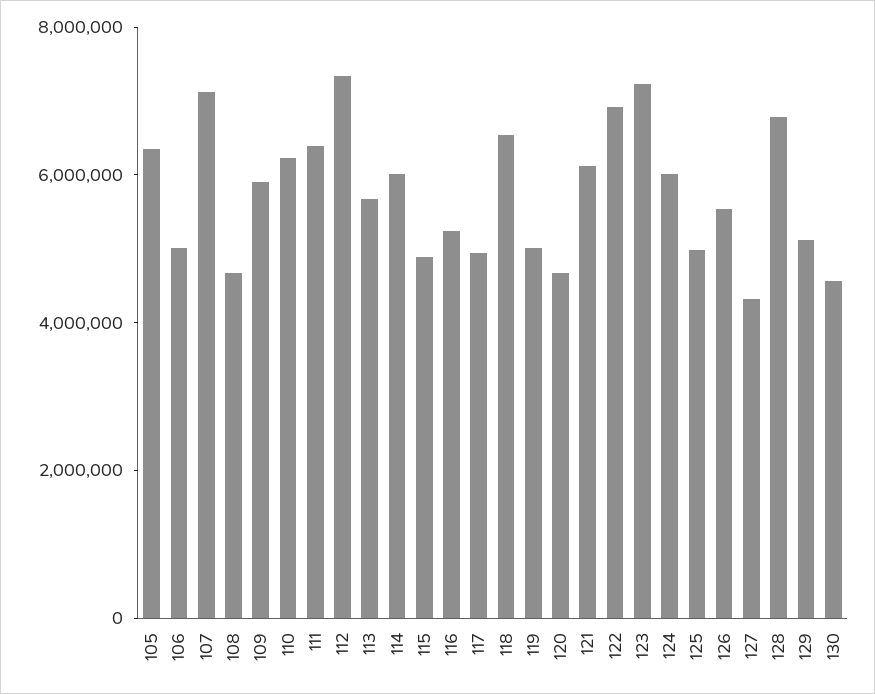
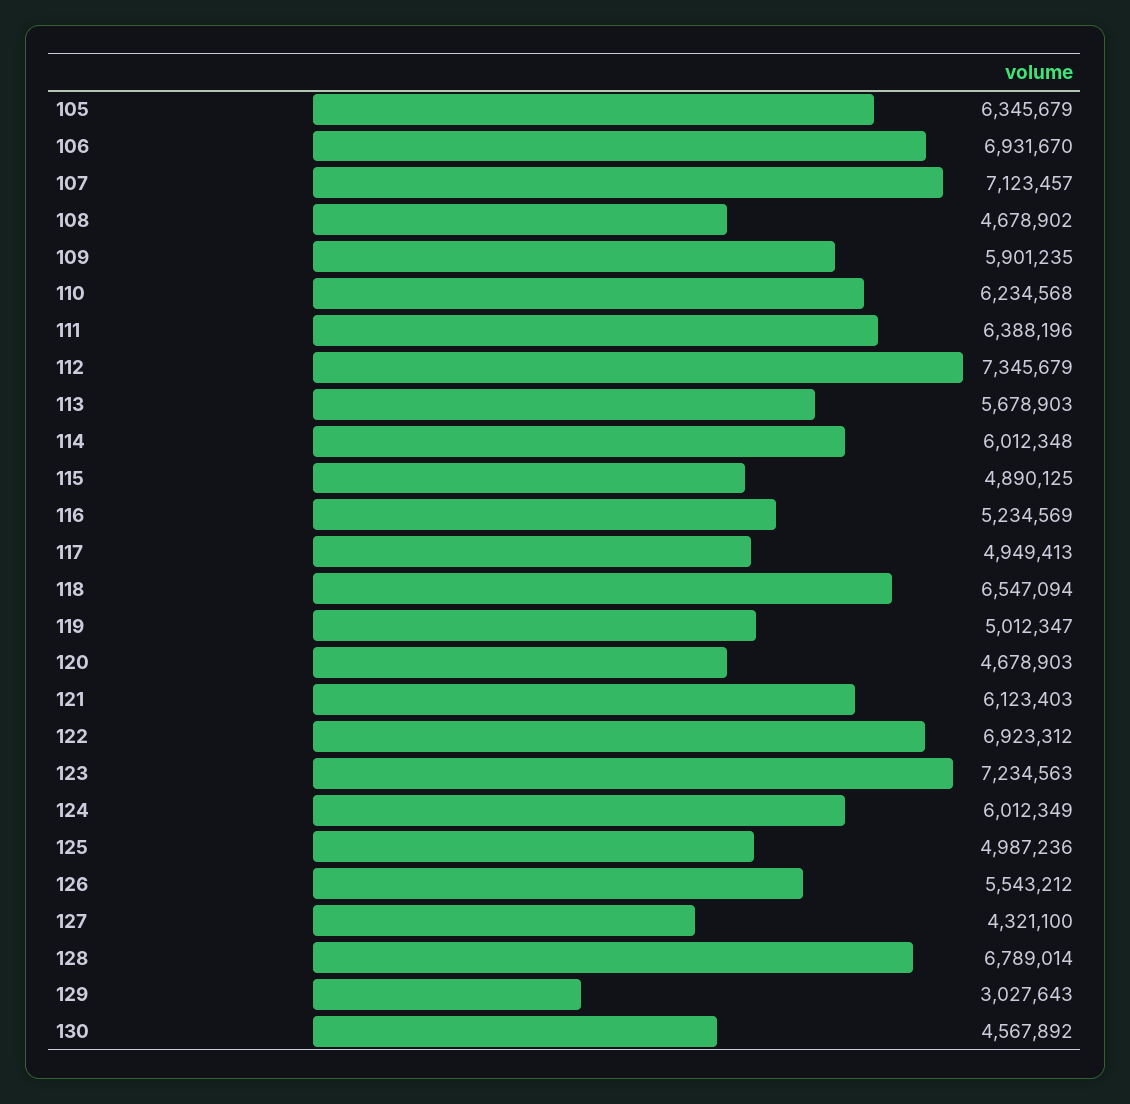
  {
    "105": 6345679,
-   "106": 5000000,
+   "106": 6931670,
    "107": 7123457,
    "108": 4678902,
    "109": 5901235,
    "110": 6234568,
    "111": 6388196,
    "112": 7345679,
    "113": 5678903,
    "114": 6012348,
    "115": 4890125,
    "116": 5234569,
    "117": 4949413,
    "118": 6547094,
    "119": 5012347,
    "120": 4678903,
    "121": 6123403,
    "122": 6923312,
    "123": 7234563,
    "124": 6012349,
    "125": 4987236,
    "126": 5543212,
    "127": 4321100,
    "128": 6789014,
-   "129": 5000000,
+   "129": 3027643,
    "130": 4567892
  }

